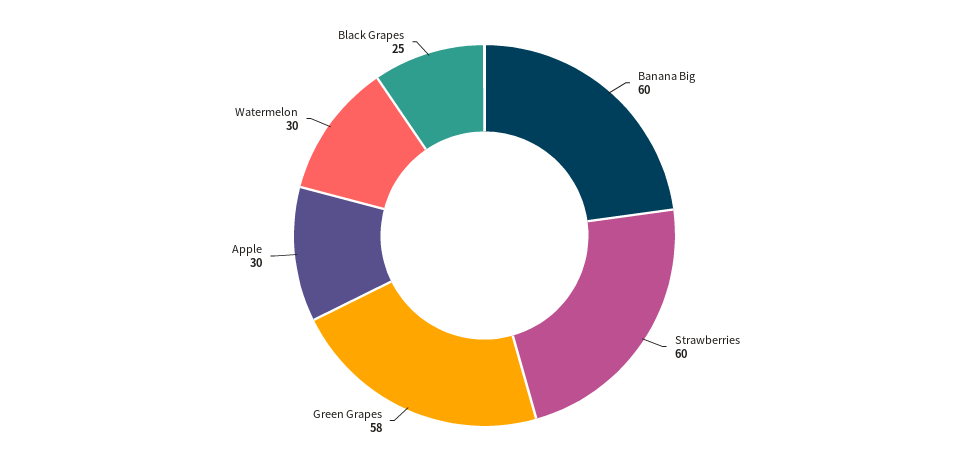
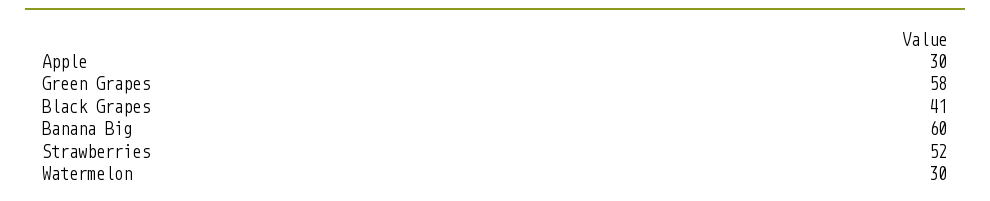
  {
    "Banana Big": 60,
-   "Strawberries": 60,
+   "Strawberries": 52,
    "Green Grapes": 58,
    "Apple": 30,
    "Watermelon": 30,
-   "Black Grapes": 25
+   "Black Grapes": 41
  }

